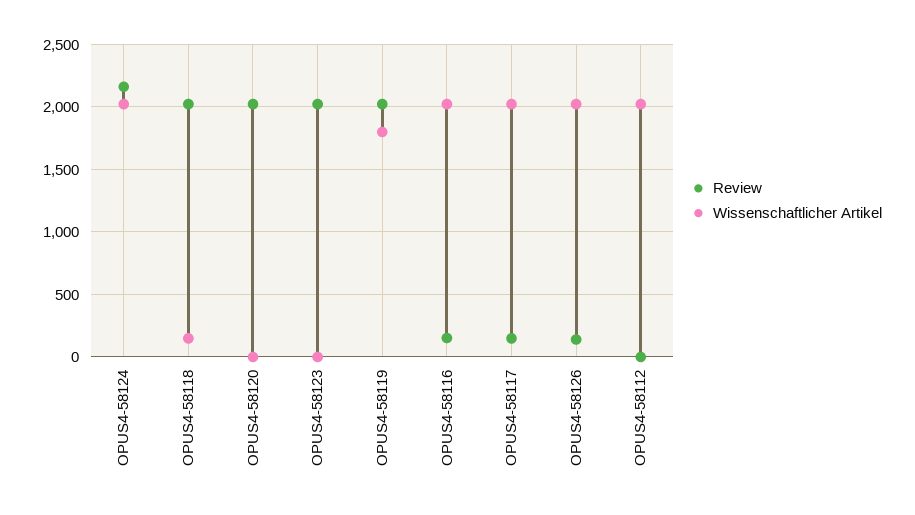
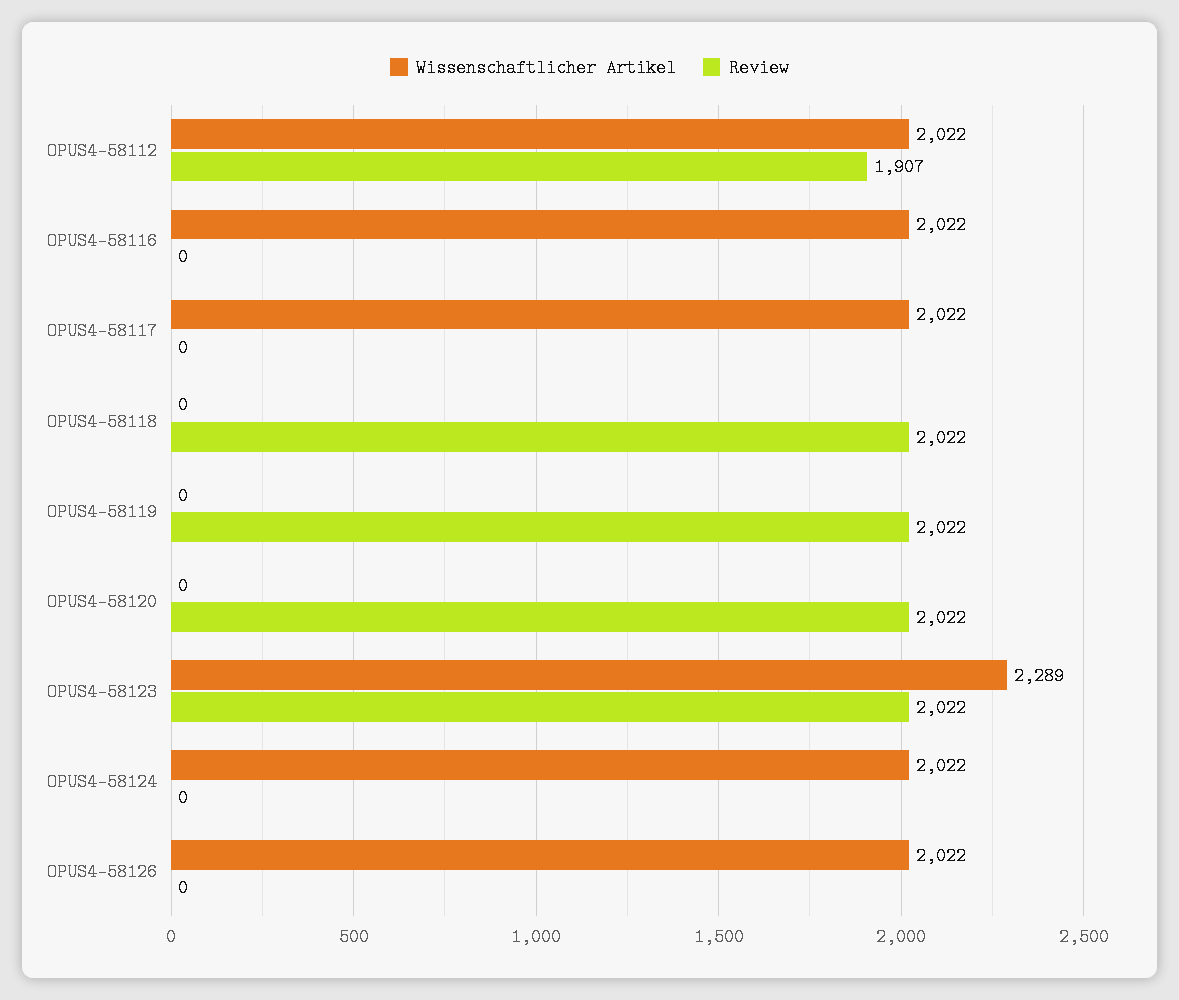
  {
    "Review": {
-     "OPUS4-58124": 2150,
+     "OPUS4-58124": 0,
      "OPUS4-58118": 2022,
      "OPUS4-58120": 2022,
      "OPUS4-58123": 2022,
      "OPUS4-58119": 2022,
-     "OPUS4-58116": 150,
+     "OPUS4-58116": 0,
-     "OPUS4-58117": 150,
+     "OPUS4-58117": 0,
-     "OPUS4-58126": 150,
+     "OPUS4-58126": 0,
-     "OPUS4-58112": 0
+     "OPUS4-58112": 1907
    },
    "Wissenschaftlicher Artikel": {
      "OPUS4-58124": 2022,
-     "OPUS4-58118": 150,
+     "OPUS4-58118": 0,
      "OPUS4-58120": 0,
-     "OPUS4-58123": 0,
+     "OPUS4-58123": 2289,
-     "OPUS4-58119": 1800,
+     "OPUS4-58119": 0,
      "OPUS4-58116": 2022,
      "OPUS4-58117": 2022,
      "OPUS4-58126": 2022,
      "OPUS4-58112": 2022
    }
  }

